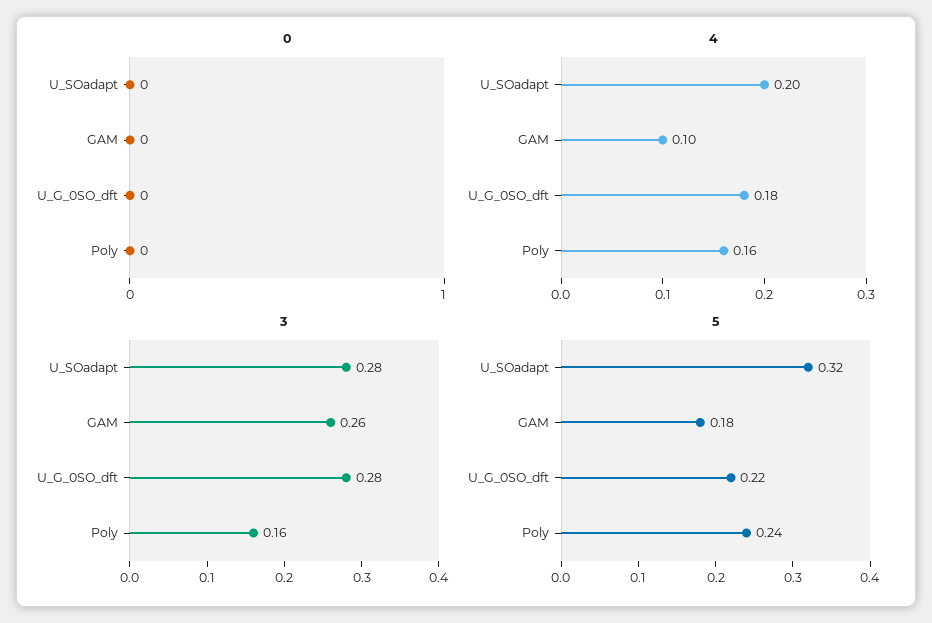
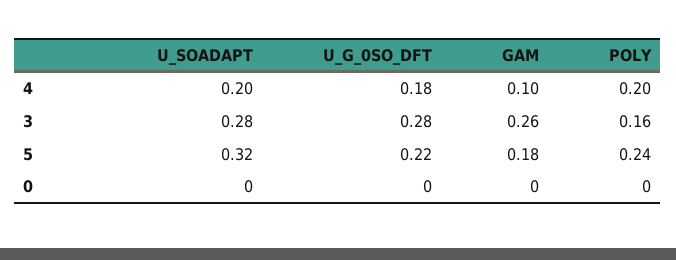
  {
    "0": {
      "U_SOadapt": 0,
      "GAM": 0,
      "U_G_0SO_dft": 0,
      "Poly": 0
    },
    "4": {
      "U_SOadapt": 0.2,
      "GAM": 0.1,
      "U_G_0SO_dft": 0.18,
-     "Poly": 0.16
+     "Poly": 0.2
    },
    "3": {
      "U_SOadapt": 0.28,
      "GAM": 0.26,
      "U_G_0SO_dft": 0.28,
      "Poly": 0.16
    },
    "5": {
      "U_SOadapt": 0.32,
      "GAM": 0.18,
      "U_G_0SO_dft": 0.22,
      "Poly": 0.24
    }
  }

